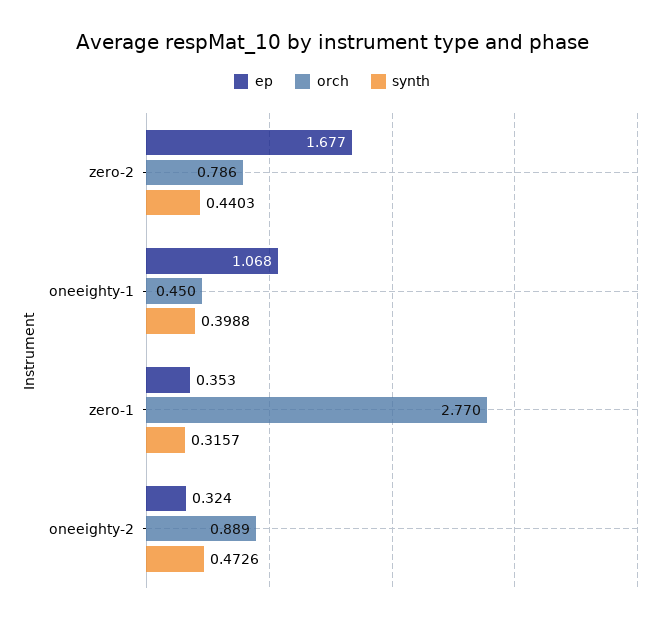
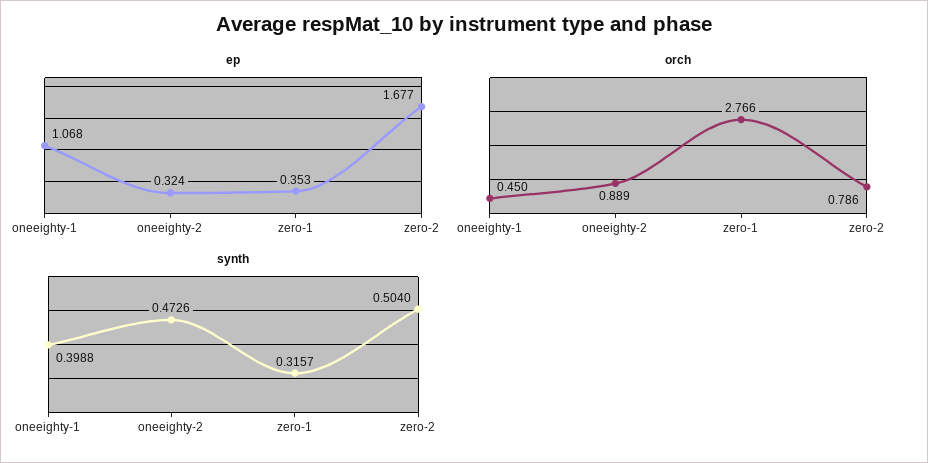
  {
    "ep": {
      "zero-2": 1.677,
      "oneeighty-1": 1.068,
      "zero-1": 0.353,
      "oneeighty-2": 0.324
    },
    "orch": {
      "zero-2": 0.786,
      "oneeighty-1": 0.45,
-     "zero-1": 2.77,
+     "zero-1": 2.766,
      "oneeighty-2": 0.889
    },
    "synth": {
-     "zero-2": 0.4403,
+     "zero-2": 0.504,
      "oneeighty-1": 0.3988,
      "zero-1": 0.3157,
      "oneeighty-2": 0.4726
    }
  }

